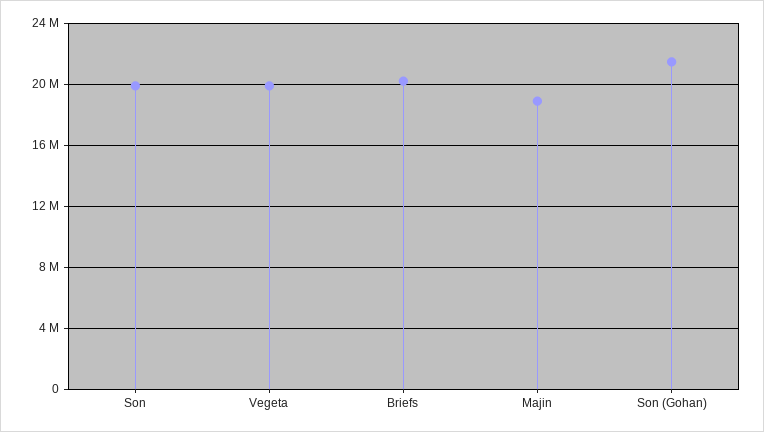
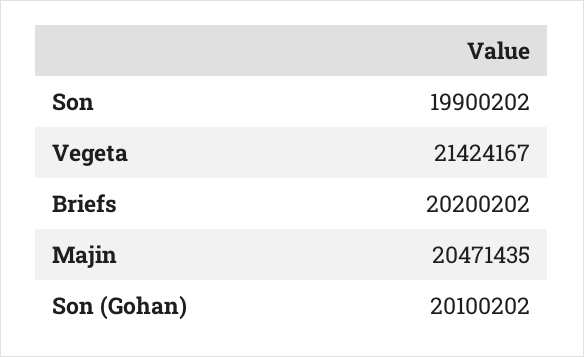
  {
    "Son": 19900202,
-   "Vegeta": 20000000,
+   "Vegeta": 21424167,
    "Briefs": 20200202,
-   "Majin": 19000000,
+   "Majin": 20471435,
-   "Son (Gohan)": 21500000
+   "Son (Gohan)": 20100202
  }

